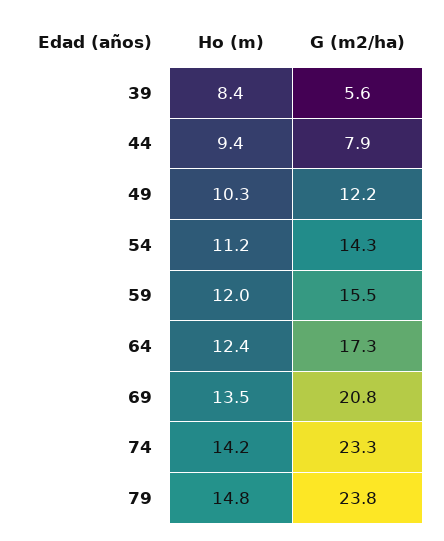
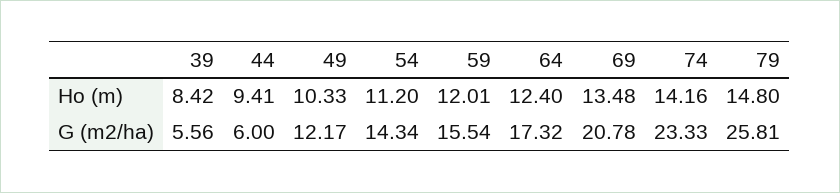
  {
    "Ho (m)": {
      "39": 8.42,
      "44": 9.41,
      "49": 10.33,
      "54": 11.2,
      "59": 12.01,
      "64": 12.4,
      "69": 13.48,
      "74": 14.16,
      "79": 14.8
    },
    "G (m2/ha)": {
      "39": 5.56,
-     "44": 7.9,
+     "44": 6,
      "49": 12.17,
      "54": 14.34,
      "59": 15.54,
      "64": 17.32,
      "69": 20.78,
      "74": 23.33,
-     "79": 23.8
+     "79": 25.81
    }
  }

